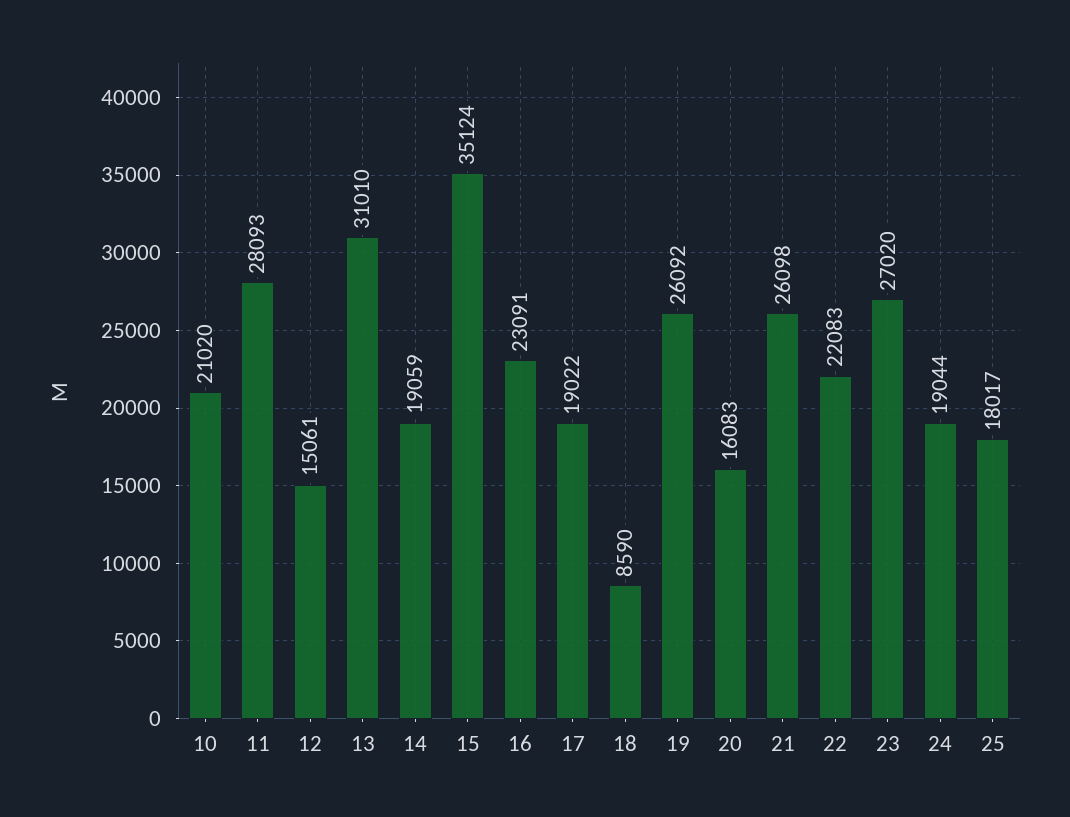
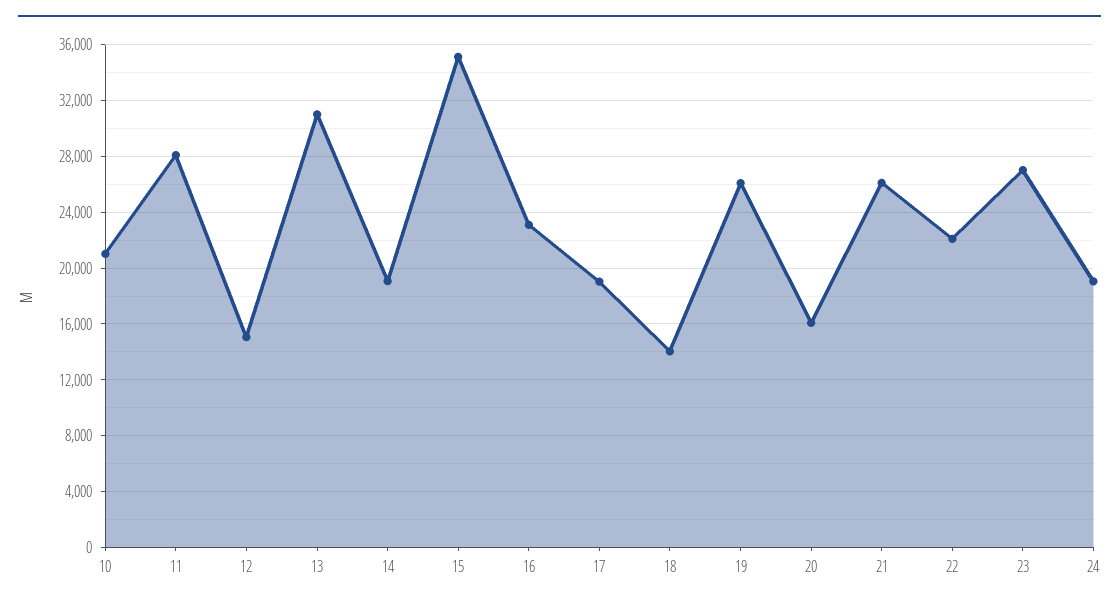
  {
    "10": 21020,
    "11": 28093,
    "12": 15061,
    "13": 31010,
    "14": 19059,
    "15": 35124,
    "16": 23091,
    "17": 19022,
-   "18": 8590,
+   "18": 14000,
    "19": 26092,
    "20": 16083,
    "21": 26098,
    "22": 22083,
    "23": 27020,
-   "24": 19044,
+   "24": 19044
-   "25": 18017
  }

